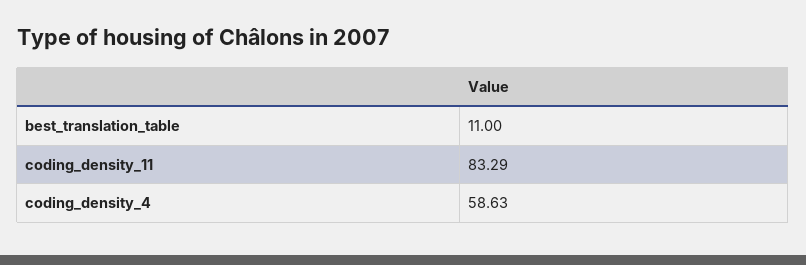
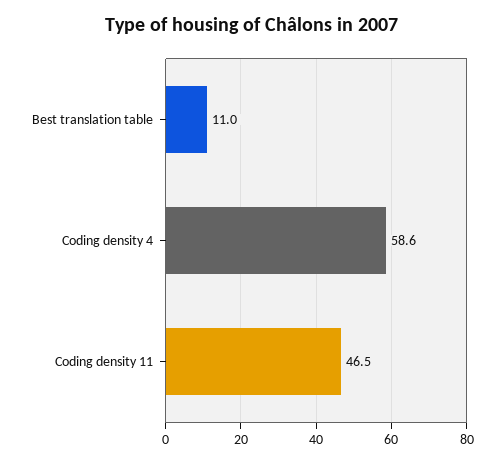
  {
    "best_translation_table": 11,
-   "coding_density_11": 83.29,
+   "coding_density_11": 46.5,
    "coding_density_4": 58.63
  }

